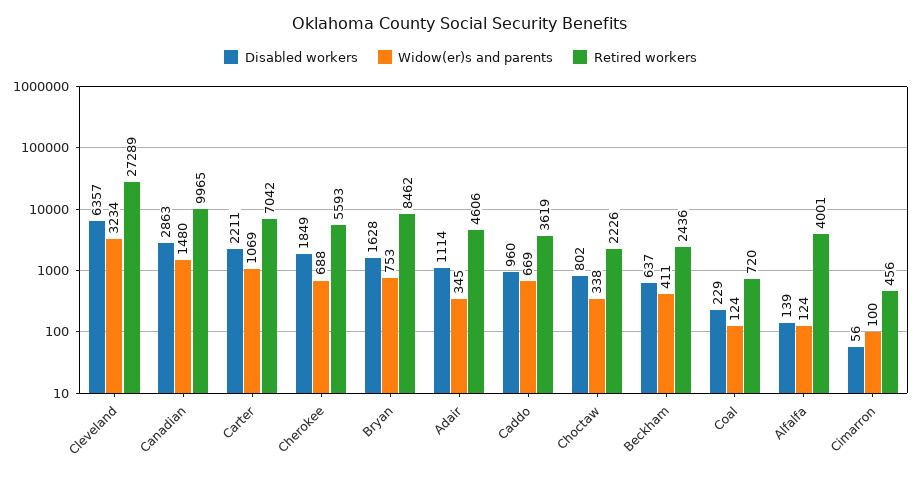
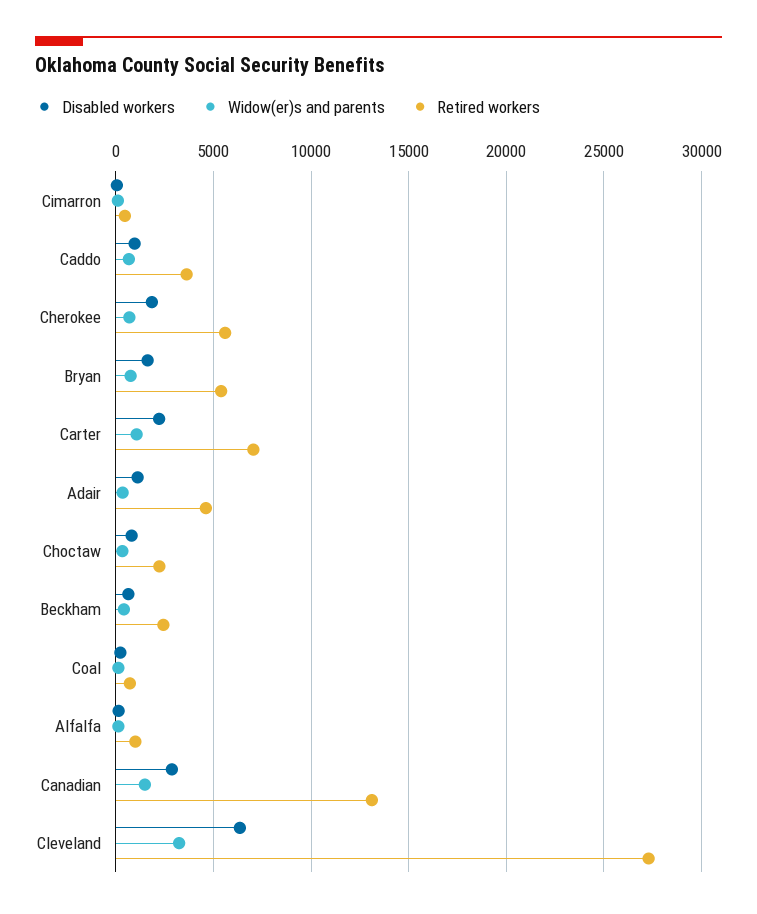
  {
    "Disabled workers": {
      "Cleveland": 6357,
      "Canadian": 2863,
      "Carter": 2211,
      "Cherokee": 1849,
      "Bryan": 1628,
      "Adair": 1114,
      "Caddo": 960,
      "Choctaw": 802,
      "Beckham": 637,
      "Coal": 229,
      "Alfalfa": 139,
      "Cimarron": 56
    },
    "Widow(er)s and parents": {
      "Cleveland": 3234,
      "Canadian": 1480,
      "Carter": 1069,
      "Cherokee": 688,
      "Bryan": 753,
      "Adair": 345,
      "Caddo": 669,
      "Choctaw": 338,
      "Beckham": 411,
      "Coal": 124,
      "Alfalfa": 124,
      "Cimarron": 100
    },
    "Retired workers": {
      "Cleveland": 27289,
-     "Canadian": 9965,
+     "Canadian": 13000,
      "Carter": 7042,
      "Cherokee": 5593,
-     "Bryan": 8462,
+     "Bryan": 5500,
      "Adair": 4606,
      "Caddo": 3619,
      "Choctaw": 2226,
      "Beckham": 2436,
      "Coal": 720,
-     "Alfalfa": 4001,
+     "Alfalfa": 1000,
      "Cimarron": 456
    }
  }

